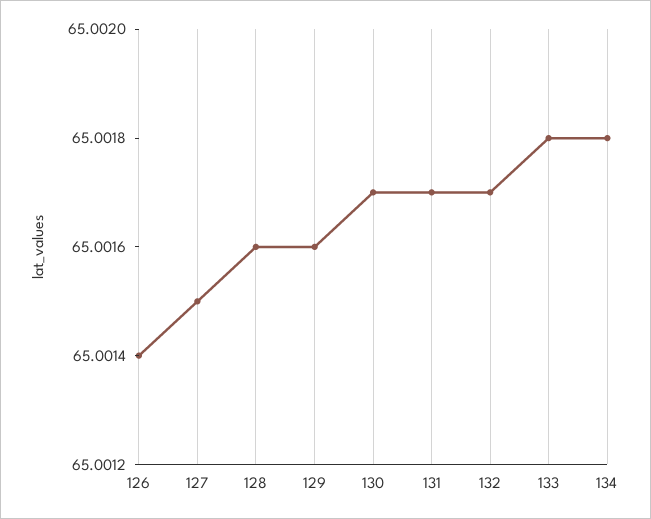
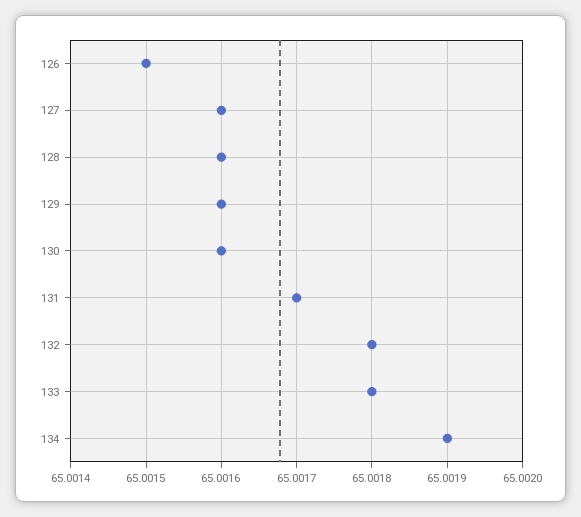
  {
-   "126": 65.0014,
+   "126": 65.0015,
-   "127": 65.0015,
+   "127": 65.0016,
    "128": 65.0016,
    "129": 65.0016,
-   "130": 65.0017,
+   "130": 65.0016,
    "131": 65.0017,
-   "132": 65.0017,
+   "132": 65.0018,
    "133": 65.0018,
-   "134": 65.0018
+   "134": 65.0019
  }

